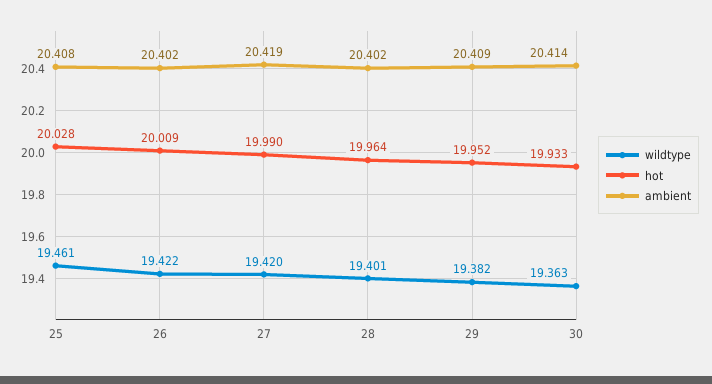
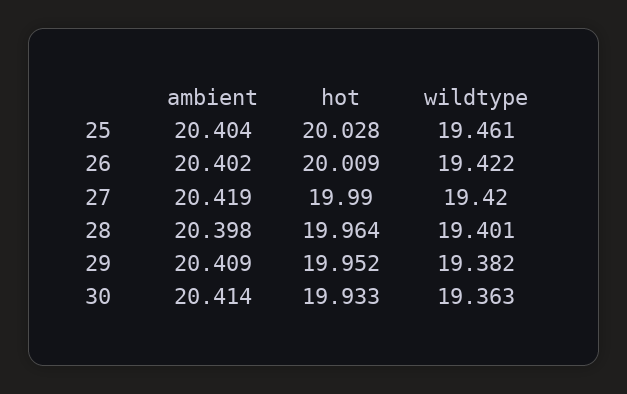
  {
    "wildtype": {
      "25": 19.461,
      "26": 19.422,
      "27": 19.42,
      "28": 19.401,
      "29": 19.382,
      "30": 19.363
    },
    "hot": {
      "25": 20.028,
      "26": 20.009,
      "27": 19.99,
      "28": 19.964,
      "29": 19.952,
      "30": 19.933
    },
    "ambient": {
-     "25": 20.408,
+     "25": 20.404,
      "26": 20.402,
      "27": 20.419,
-     "28": 20.402,
+     "28": 20.398,
      "29": 20.409,
      "30": 20.414
    }
  }

